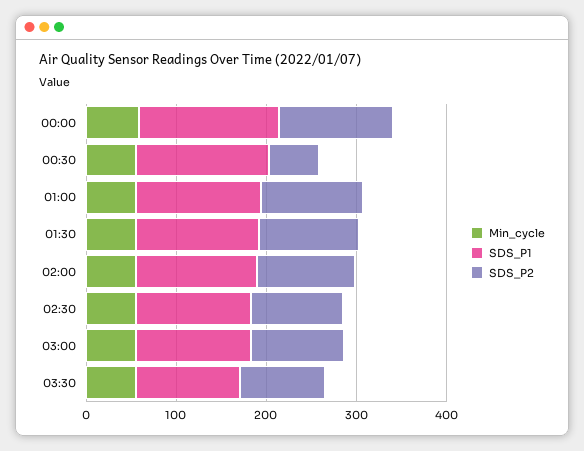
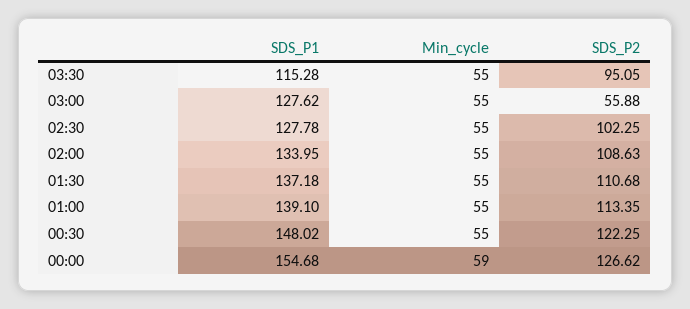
  {
    "Min_cycle": {
      "00:00": 59,
      "00:30": 55,
      "01:00": 55,
      "01:30": 55,
      "02:00": 55,
      "02:30": 55,
      "03:00": 55,
      "03:30": 55
    },
    "SDS_P1": {
      "00:00": 154.68,
      "00:30": 148.02,
      "01:00": 139.1,
      "01:30": 137.18,
      "02:00": 133.95,
      "02:30": 127.78,
      "03:00": 127.62,
      "03:30": 115.28
    },
    "SDS_P2": {
      "00:00": 126.62,
-     "00:30": 60,
+     "00:30": 122.25,
      "01:00": 113.35,
      "01:30": 110.68,
      "02:00": 108.63,
      "02:30": 102.25,
-     "03:00": 100,
+     "03:00": 55.88,
      "03:30": 95.05
    }
  }

